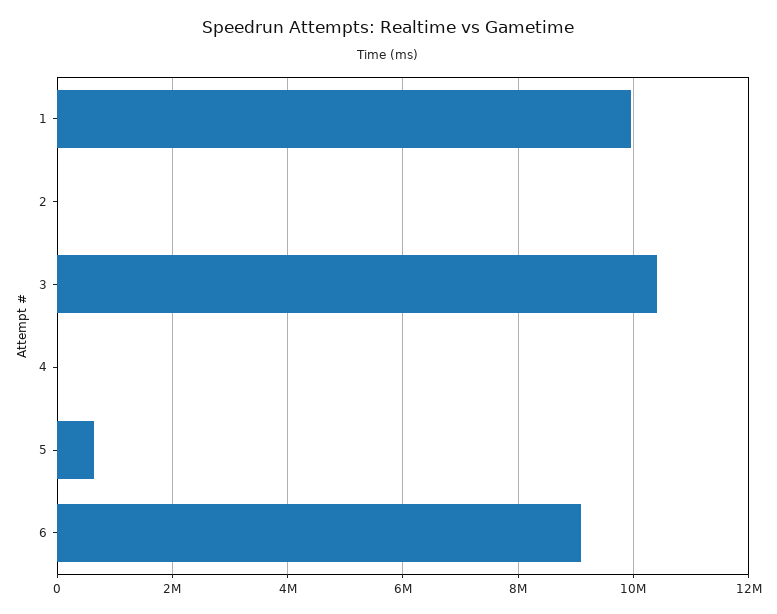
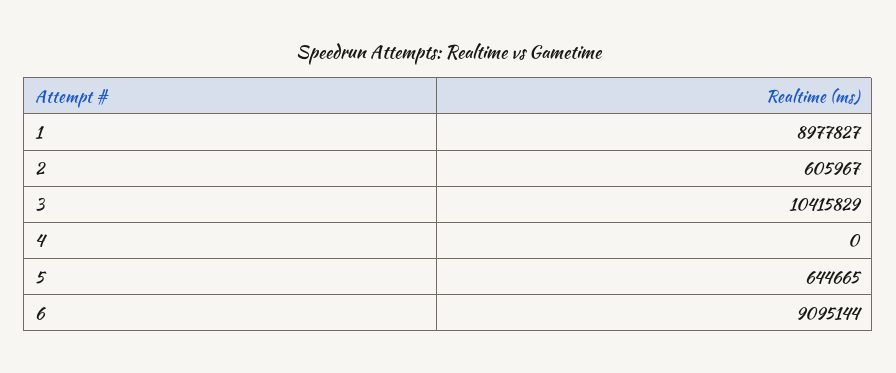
  {
-   "1": 10000000,
+   "1": 8977827,
-   "2": 0,
+   "2": 605967,
    "3": 10415829,
    "4": 0,
    "5": 644665,
    "6": 9095144
  }

